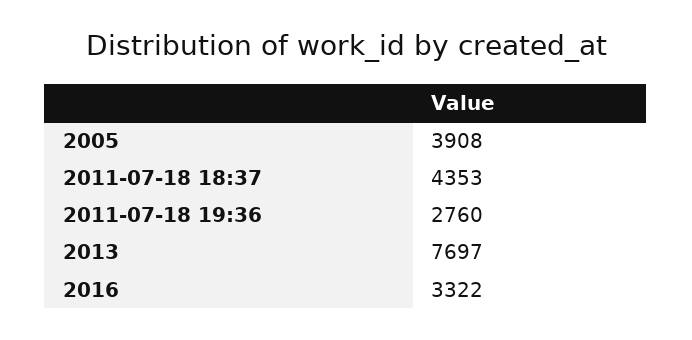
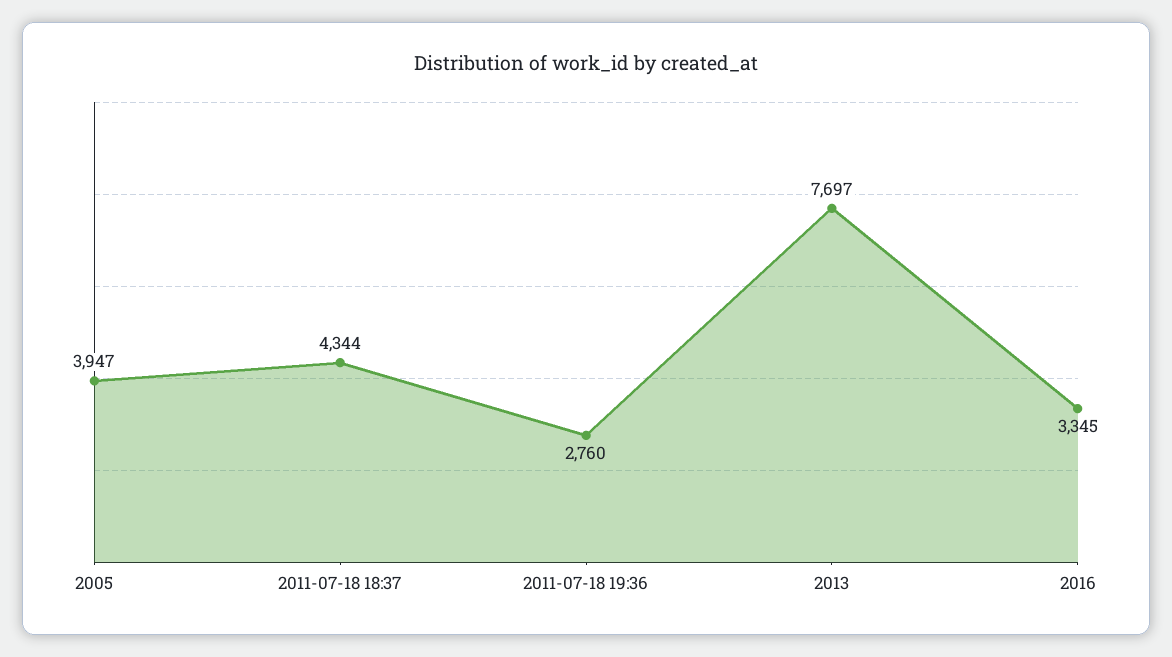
  {
-   "2005": 3908,
+   "2005": 3947,
-   "2011-07-18 18:37": 4353,
+   "2011-07-18 18:37": 4344,
    "2011-07-18 19:36": 2760,
    "2013": 7697,
-   "2016": 3322
+   "2016": 3345
  }

